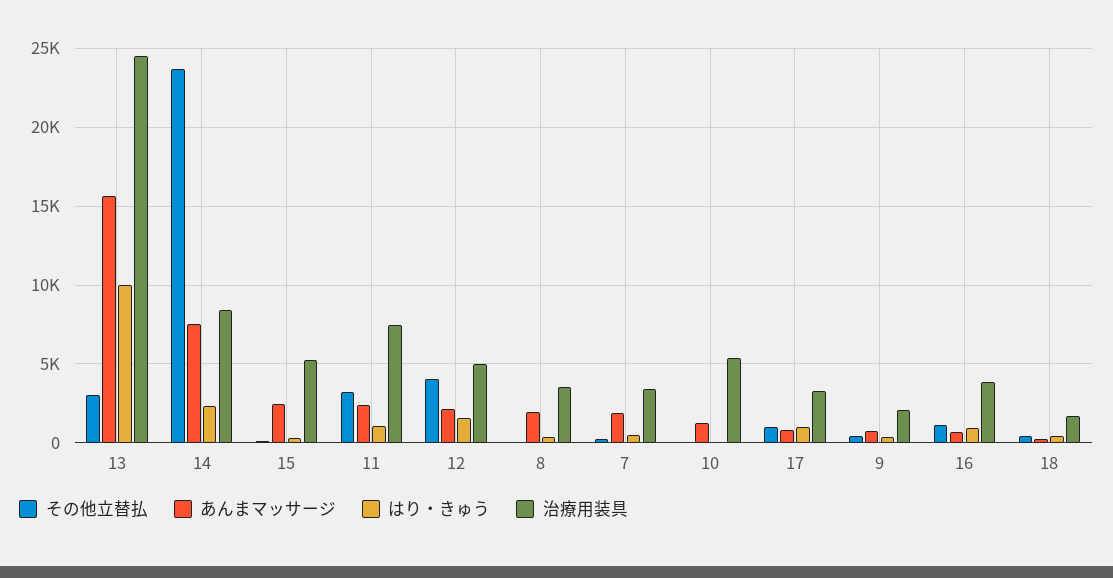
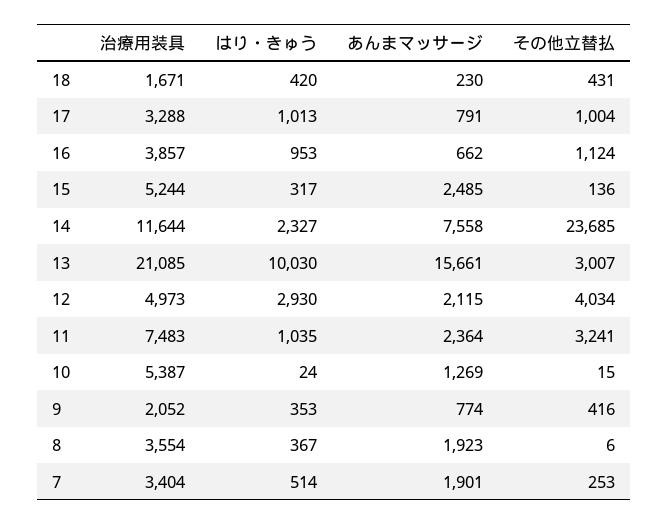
  {
    "その他立替払": {
      "13": 3007,
      "14": 23685,
      "15": 136,
      "11": 3241,
      "12": 4034,
      "8": 6,
      "7": 253,
      "10": 15,
      "17": 1004,
      "9": 416,
      "16": 1124,
      "18": 431
    },
    "あんまマッサージ": {
      "13": 15661,
      "14": 7558,
      "15": 2485,
      "11": 2364,
      "12": 2115,
      "8": 1923,
      "7": 1901,
      "10": 1269,
      "17": 791,
      "9": 774,
      "16": 662,
      "18": 230
    },
    "はり・きゅう": {
      "13": 10030,
      "14": 2327,
      "15": 317,
      "11": 1035,
-     "12": 1500,
+     "12": 2930,
      "8": 367,
      "7": 514,
      "10": 24,
      "17": 1013,
      "9": 353,
      "16": 953,
      "18": 420
    },
    "治療用装具": {
-     "13": 24500,
+     "13": 21085,
-     "14": 8500,
+     "14": 11644,
      "15": 5244,
      "11": 7483,
      "12": 4973,
      "8": 3554,
      "7": 3404,
      "10": 5387,
      "17": 3288,
      "9": 2052,
      "16": 3857,
      "18": 1671
    }
  }

